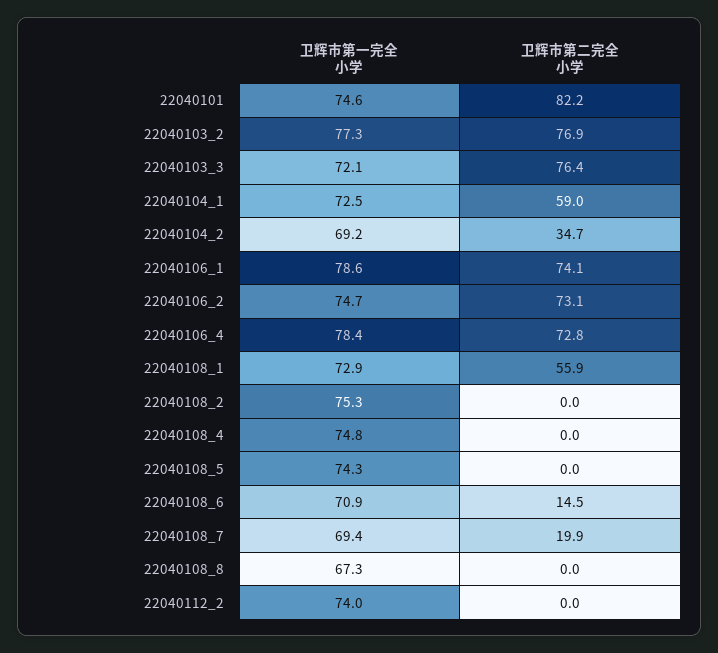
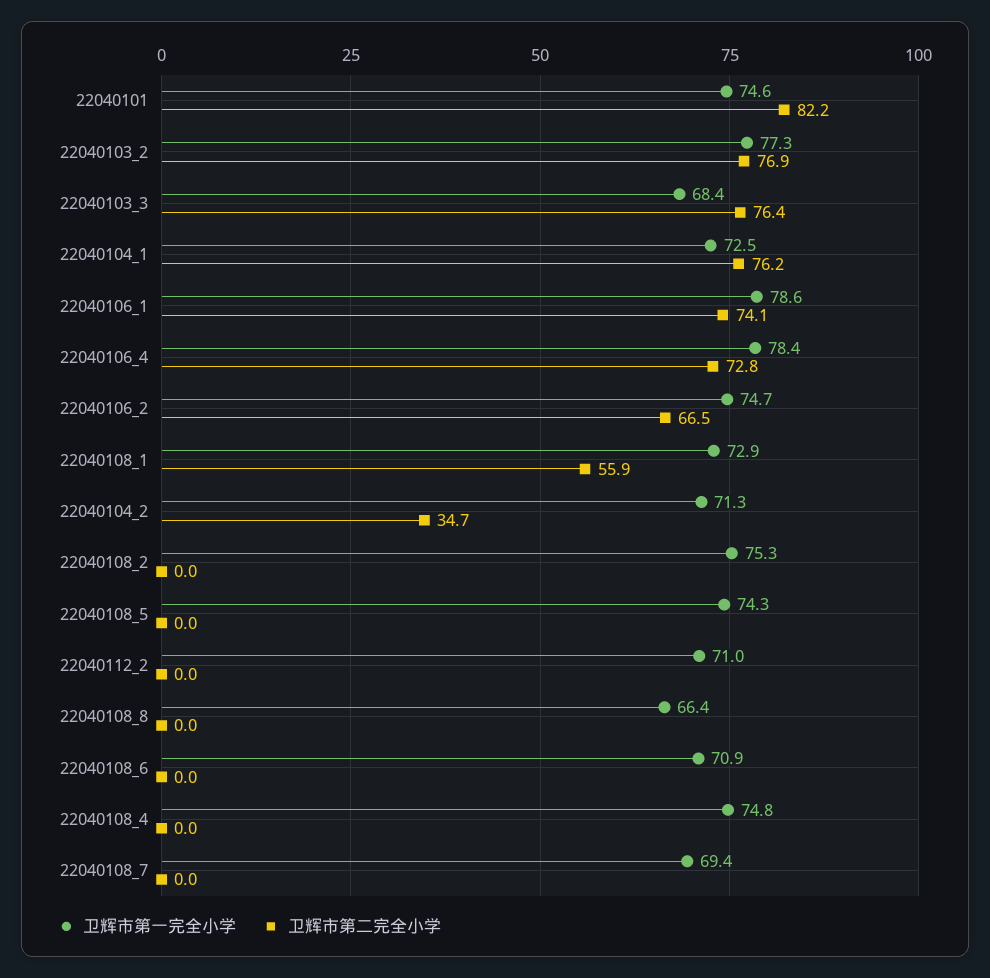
  {
    "卫辉市第一完全小学": {
      "22040101": 74.6,
      "22040103_2": 77.3,
-     "22040103_3": 72.1,
+     "22040103_3": 68.4,
      "22040104_1": 72.5,
-     "22040104_2": 69.2,
+     "22040104_2": 71.3,
      "22040106_1": 78.6,
      "22040106_2": 74.7,
      "22040106_4": 78.4,
      "22040108_1": 72.9,
      "22040108_2": 75.3,
      "22040108_4": 74.8,
      "22040108_5": 74.3,
      "22040108_6": 70.9,
      "22040108_7": 69.4,
-     "22040108_8": 67.3,
+     "22040108_8": 66.4,
-     "22040112_2": 74
+     "22040112_2": 71
    },
    "卫辉市第二完全小学": {
      "22040101": 82.2,
      "22040103_2": 76.9,
      "22040103_3": 76.4,
-     "22040104_1": 59,
+     "22040104_1": 76.2,
      "22040104_2": 34.7,
      "22040106_1": 74.1,
-     "22040106_2": 73.1,
+     "22040106_2": 66.5,
      "22040106_4": 72.8,
      "22040108_1": 55.9,
      "22040108_2": 0,
      "22040108_4": 0,
      "22040108_5": 0,
-     "22040108_6": 14.5,
+     "22040108_6": 0,
-     "22040108_7": 19.9,
+     "22040108_7": 0,
      "22040108_8": 0,
      "22040112_2": 0
    }
  }

